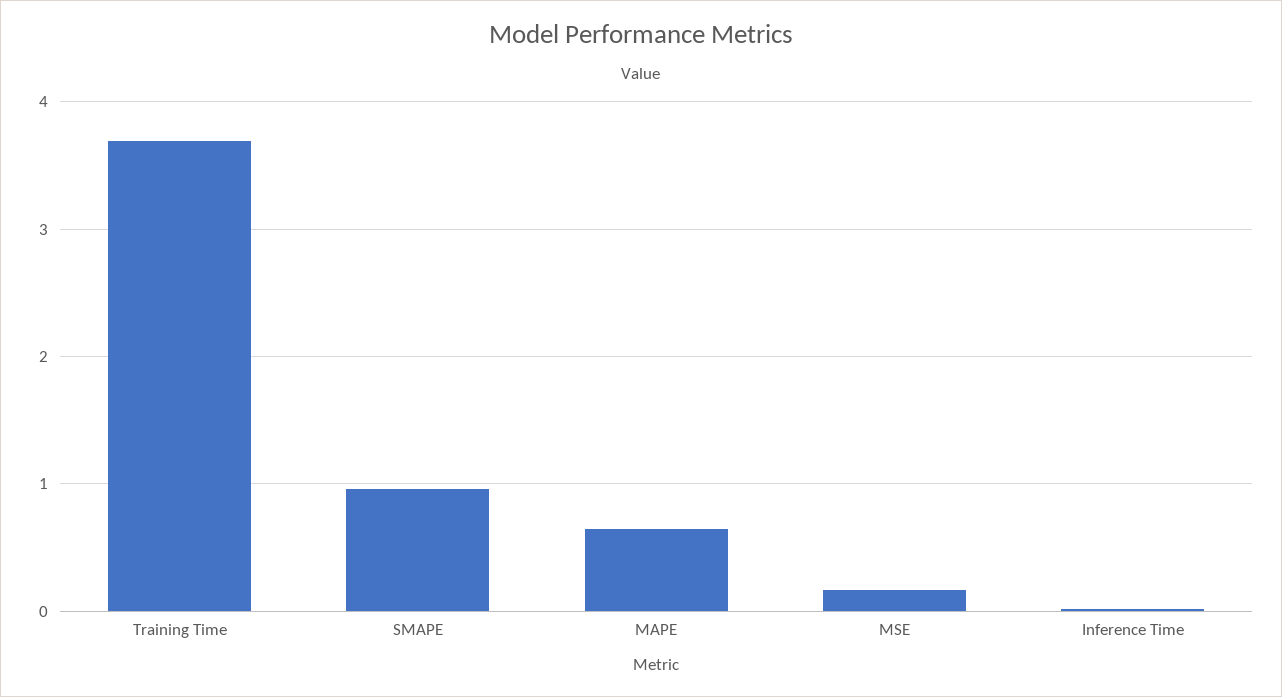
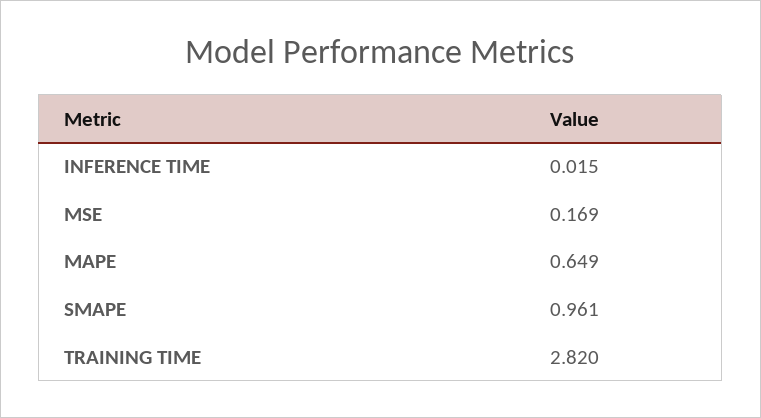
  {
-   "Training Time": 3.7,
+   "Training Time": 2.82,
    "SMAPE": 0.961,
    "MAPE": 0.649,
    "MSE": 0.169,
    "Inference Time": 0.015
  }

